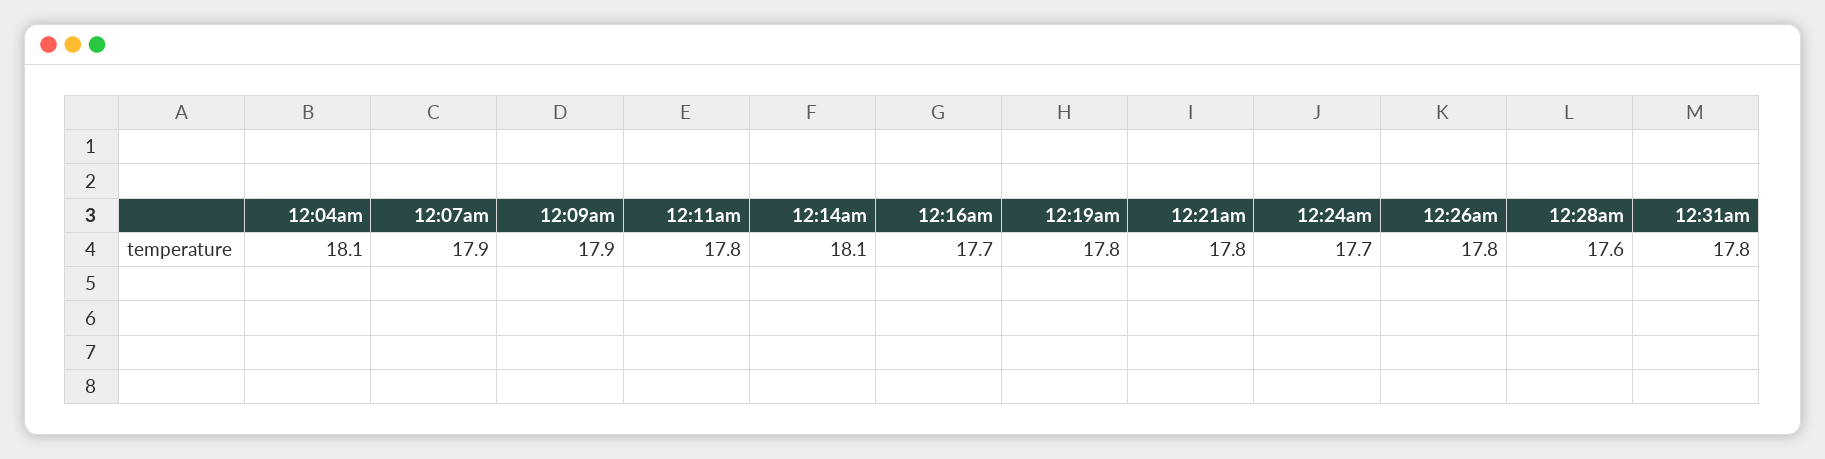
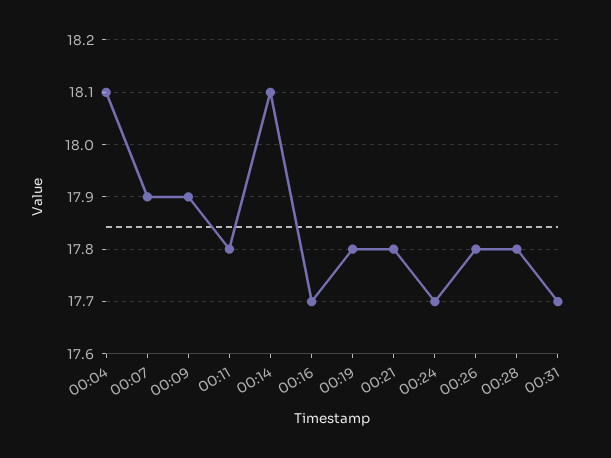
  {
    "12:04am": 18.1,
    "12:07am": 17.9,
    "12:09am": 17.9,
    "12:11am": 17.8,
    "12:14am": 18.1,
    "12:16am": 17.7,
    "12:19am": 17.8,
    "12:21am": 17.8,
    "12:24am": 17.7,
    "12:26am": 17.8,
-   "12:28am": 17.6,
+   "12:28am": 17.8,
-   "12:31am": 17.8
+   "12:31am": 17.7
  }

